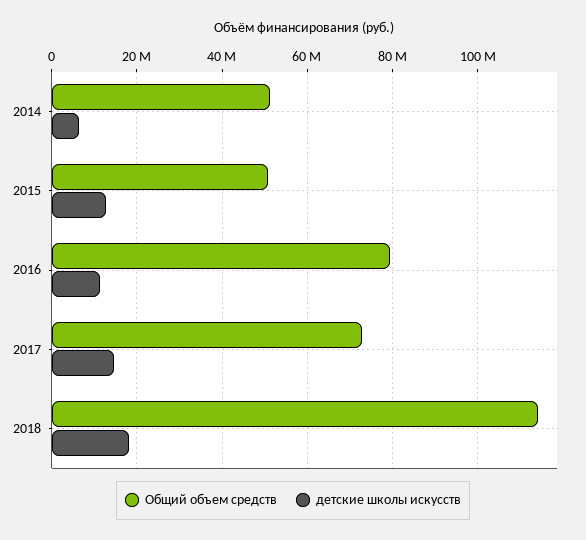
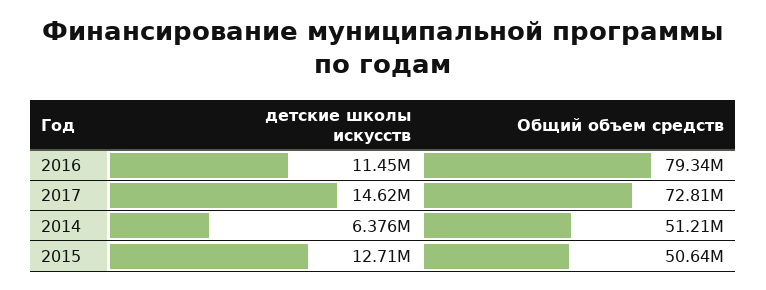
  {
    "Общий объем средств": {
      "2014": 51210000,
      "2015": 50640000,
      "2016": 79340000,
-     "2017": 72810000,
+     "2017": 72810000
-     "2018": 114000000
    },
    "детские школы искусств": {
      "2014": 6376000,
      "2015": 12710000,
      "2016": 11450000,
-     "2017": 14620000,
+     "2017": 14620000
-     "2018": 18000000
    }
  }

